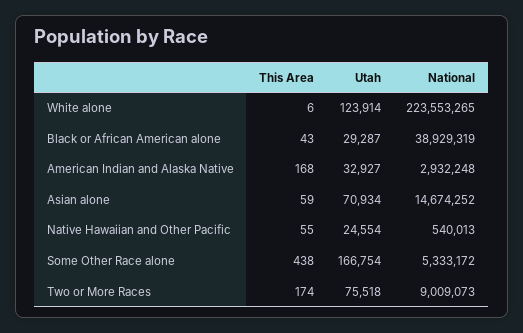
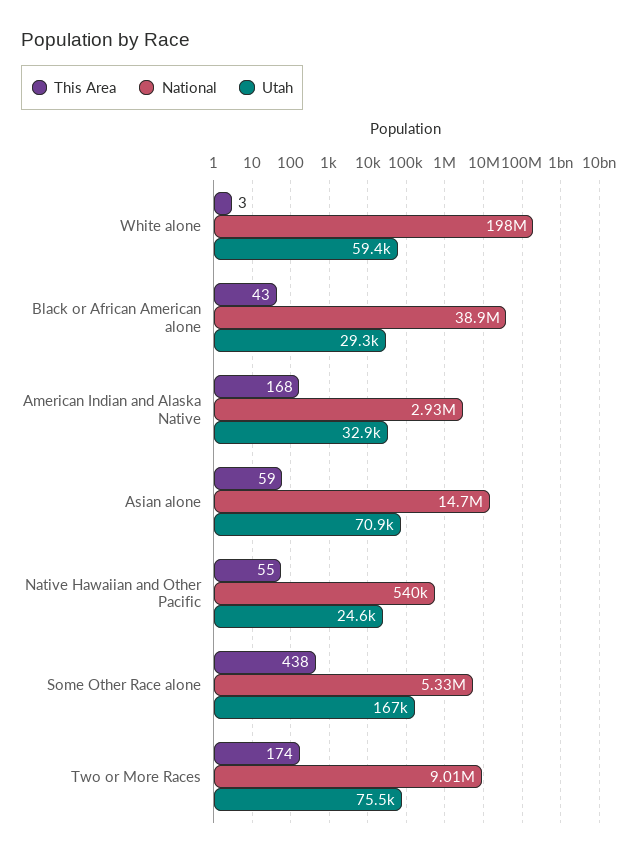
  {
    "This Area": {
-     "White alone": 6,
+     "White alone": 3,
      "Black or African American alone": 43,
      "American Indian and Alaska Native": 168,
      "Asian alone": 59,
      "Native Hawaiian and Other Pacific": 55,
      "Some Other Race alone": 438,
      "Two or More Races": 174
    },
    "Utah": {
-     "White alone": 123914,
+     "White alone": 59400,
      "Black or African American alone": 29287,
      "American Indian and Alaska Native": 32927,
      "Asian alone": 70934,
      "Native Hawaiian and Other Pacific": 24554,
      "Some Other Race alone": 166754,
      "Two or More Races": 75518
    },
    "National": {
-     "White alone": 223553265,
+     "White alone": 198000000,
      "Black or African American alone": 38929319,
      "American Indian and Alaska Native": 2932248,
      "Asian alone": 14674252,
      "Native Hawaiian and Other Pacific": 540013,
      "Some Other Race alone": 5333172,
      "Two or More Races": 9009073
    }
  }

